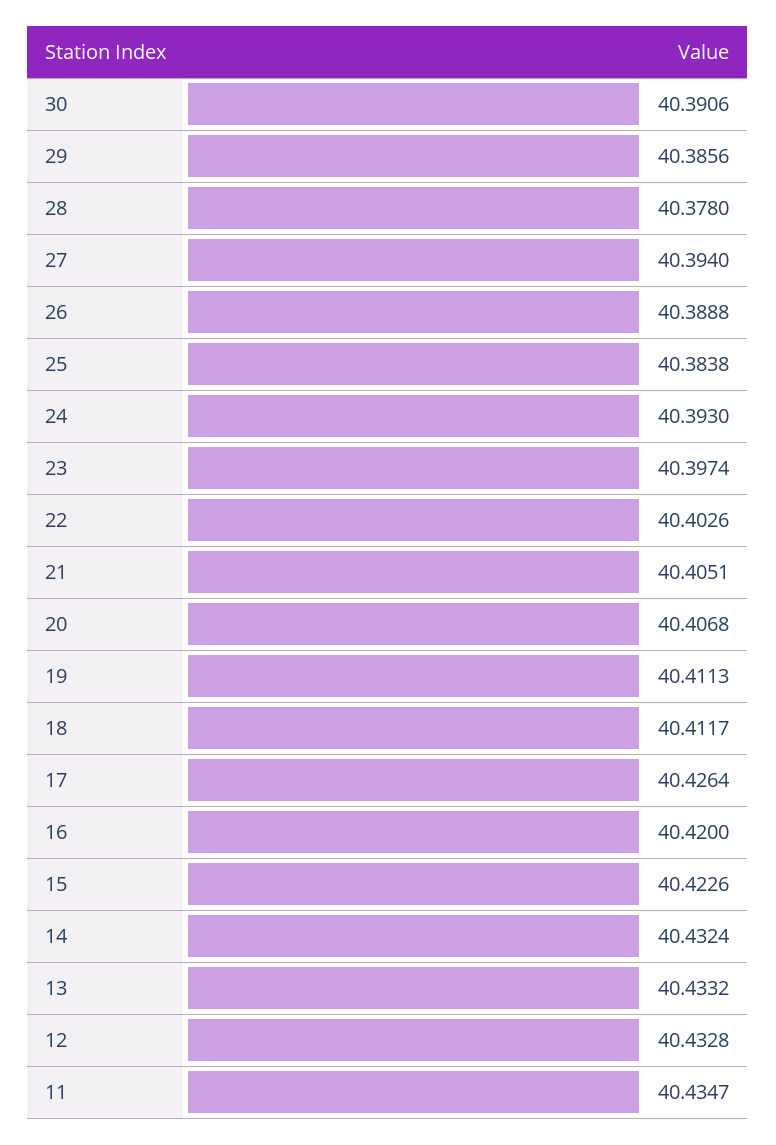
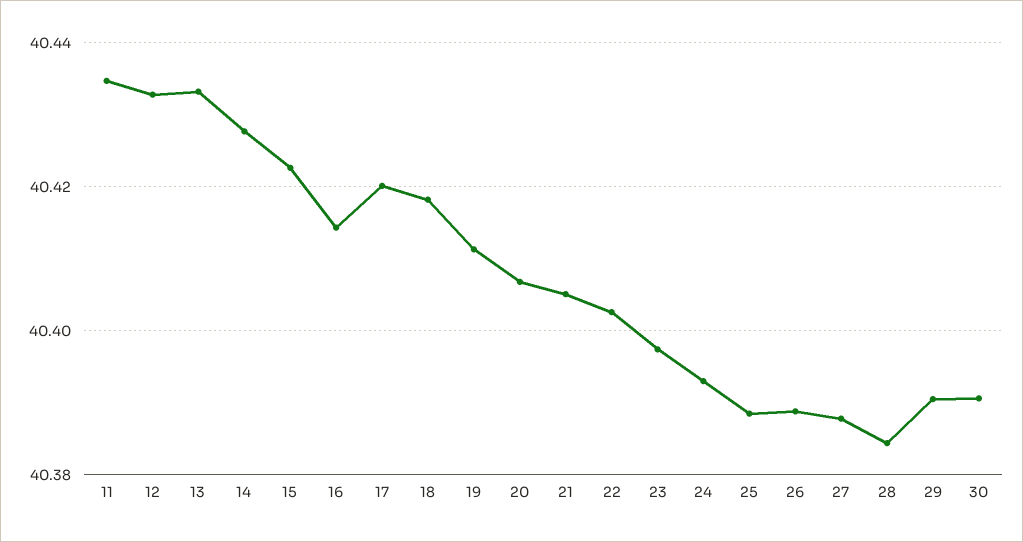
  {
    "30": 40.3906,
-   "29": 40.3856,
+   "29": 40.39,
-   "28": 40.378,
+   "28": 40.384,
-   "27": 40.394,
+   "27": 40.388,
    "26": 40.3888,
-   "25": 40.3838,
+   "25": 40.388,
    "24": 40.393,
    "23": 40.3974,
    "22": 40.4026,
    "21": 40.4051,
    "20": 40.4068,
    "19": 40.4113,
-   "18": 40.4117,
+   "18": 40.418,
-   "17": 40.4264,
+   "17": 40.42,
-   "16": 40.42,
+   "16": 40.414,
    "15": 40.4226,
-   "14": 40.4324,
+   "14": 40.428,
    "13": 40.4332,
    "12": 40.4328,
    "11": 40.4347
  }

